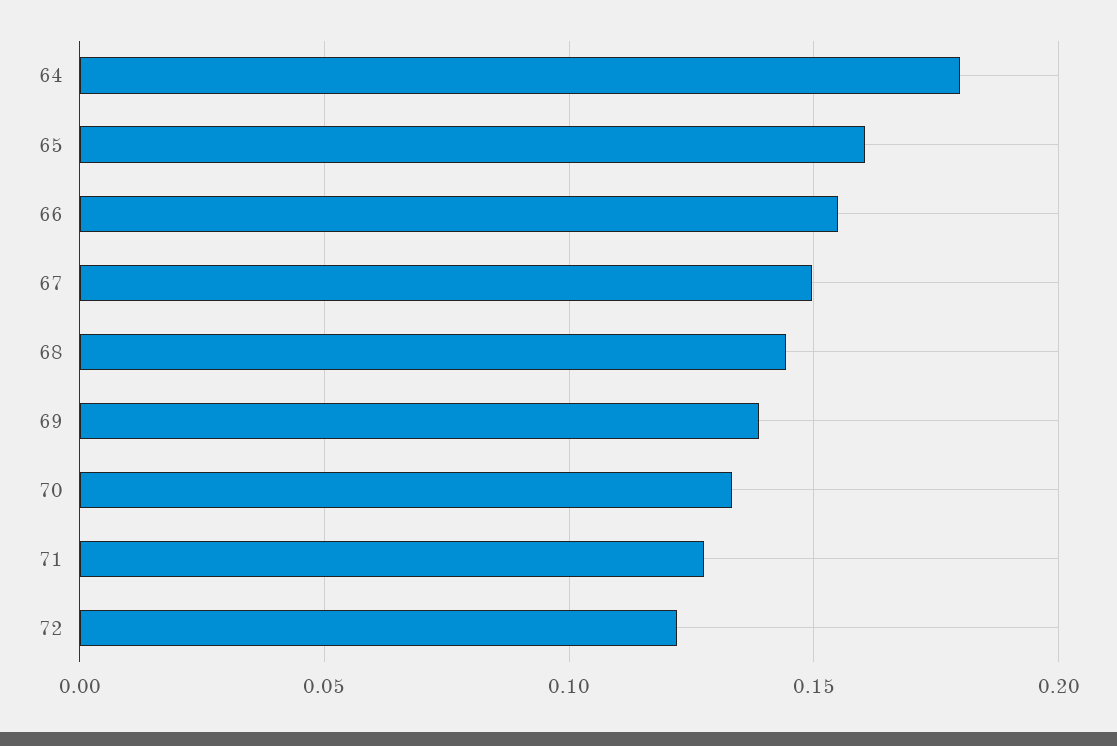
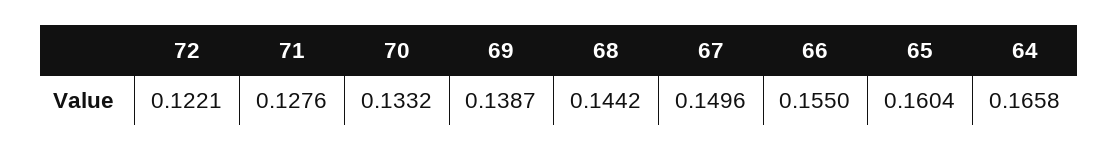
  {
-   "64": 0.18,
+   "64": 0.1658,
    "65": 0.1604,
    "66": 0.155,
    "67": 0.1496,
    "68": 0.1442,
    "69": 0.1387,
    "70": 0.1332,
    "71": 0.1276,
    "72": 0.1221
  }

